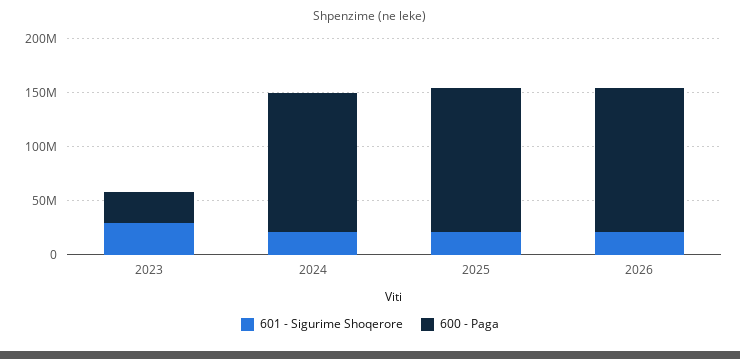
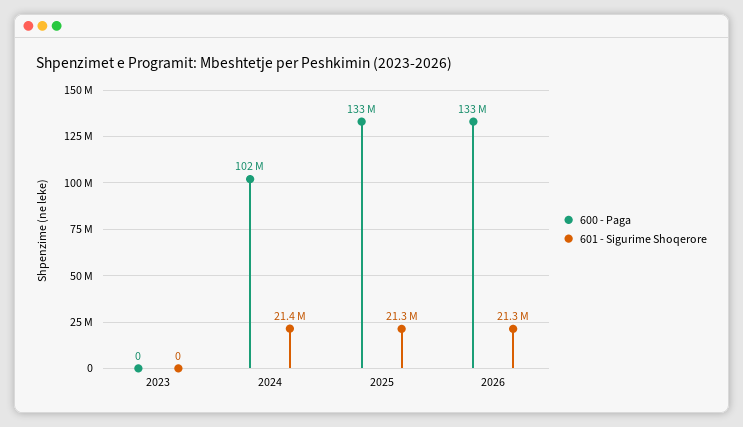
  {
    "601 - Sigurime Shoqerore": {
-     "2023": 30000000,
+     "2023": 0,
      "2024": 21400000,
      "2025": 21300000,
      "2026": 21300000
    },
    "600 - Paga": {
-     "2023": 30000000,
+     "2023": 0,
-     "2024": 130000000,
+     "2024": 102000000,
      "2025": 133000000,
      "2026": 133000000
    }
  }

